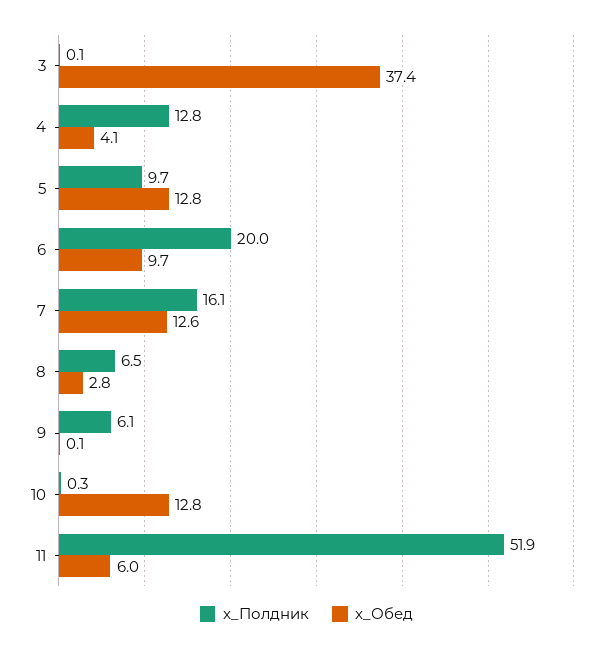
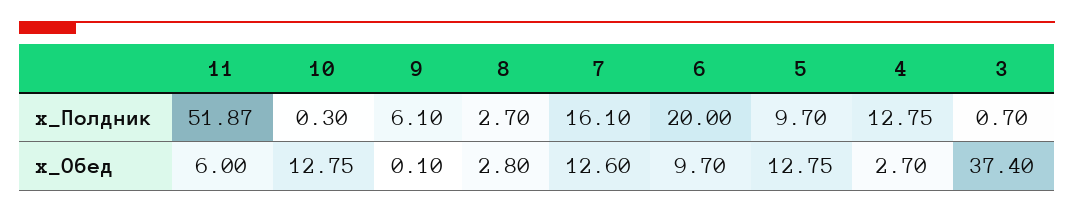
  {
    "x_Полдник": {
-     "3": 0.1,
+     "3": 0.7,
      "4": 12.75,
      "5": 9.7,
      "6": 20,
      "7": 16.1,
-     "8": 6.5,
+     "8": 2.7,
      "9": 6.1,
      "10": 0.3,
      "11": 51.87
    },
    "x_Обед": {
      "3": 37.4,
-     "4": 4.1,
+     "4": 2.7,
      "5": 12.75,
      "6": 9.7,
      "7": 12.6,
      "8": 2.8,
      "9": 0.1,
      "10": 12.75,
      "11": 6
    }
  }

